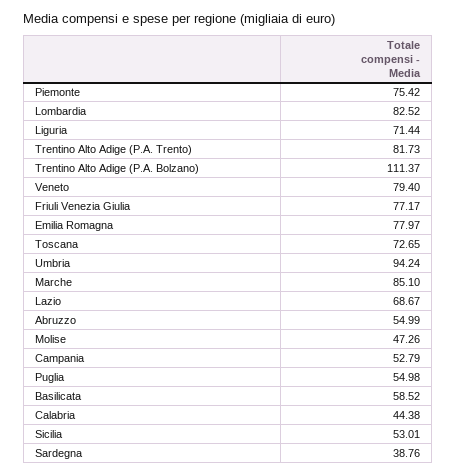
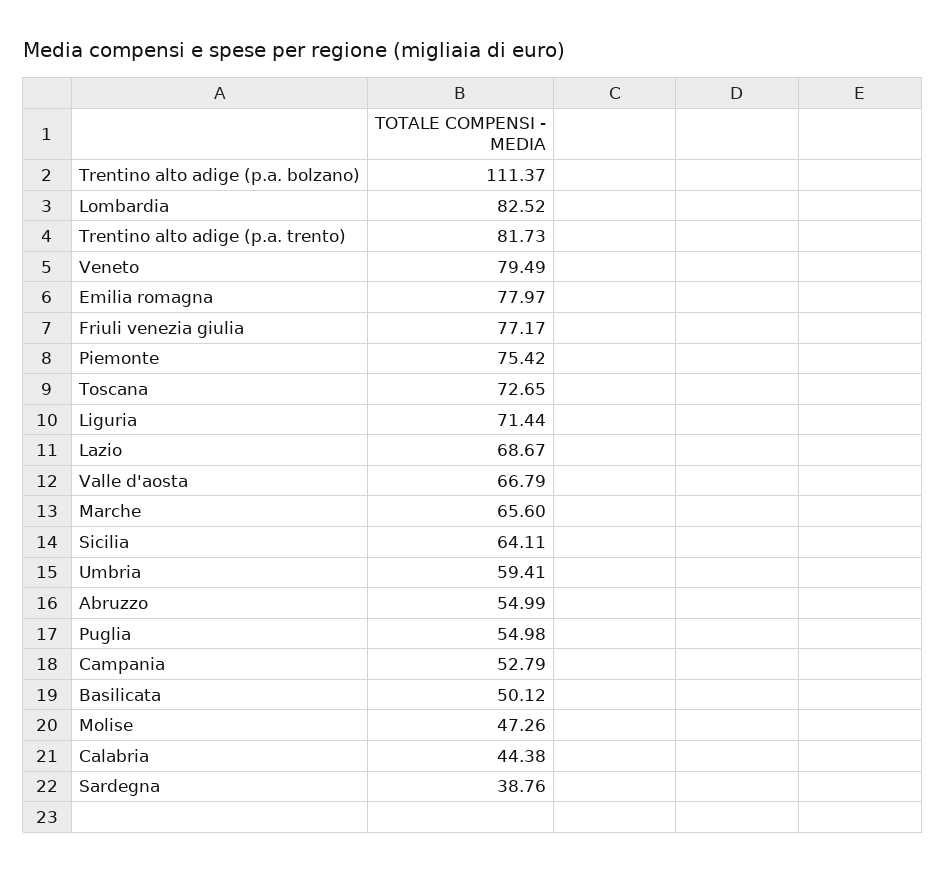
  {
    "Piemonte": 75.42,
    "Lombardia": 82.52,
    "Liguria": 71.44,
    "Trentino Alto Adige (P.A. Trento)": 81.73,
    "Trentino Alto Adige (P.A. Bolzano)": 111.37,
-   "Veneto": 79.4,
+   "Veneto": 79.49,
    "Friuli Venezia Giulia": 77.17,
    "Emilia Romagna": 77.97,
    "Toscana": 72.65,
-   "Umbria": 94.24,
+   "Umbria": 59.41,
-   "Marche": 85.1,
+   "Marche": 65.6,
    "Lazio": 68.67,
    "Abruzzo": 54.99,
    "Molise": 47.26,
    "Campania": 52.79,
    "Puglia": 54.98,
-   "Basilicata": 58.52,
+   "Basilicata": 50.12,
    "Calabria": 44.38,
-   "Sicilia": 53.01,
+   "Sicilia": 64.11,
-   "Sardegna": 38.76
+   "Sardegna": 38.76,
+   "Valle d'aosta": 66.79
  }

